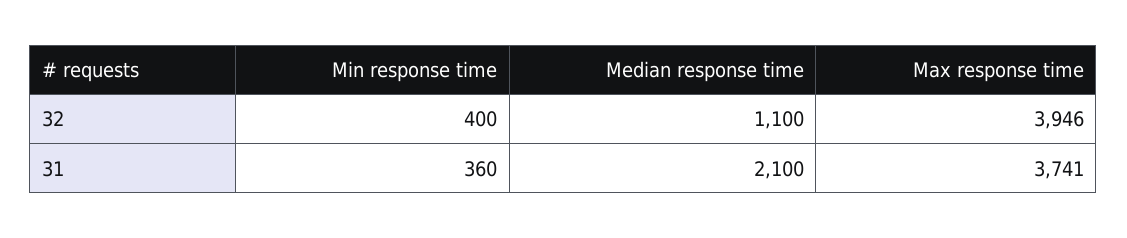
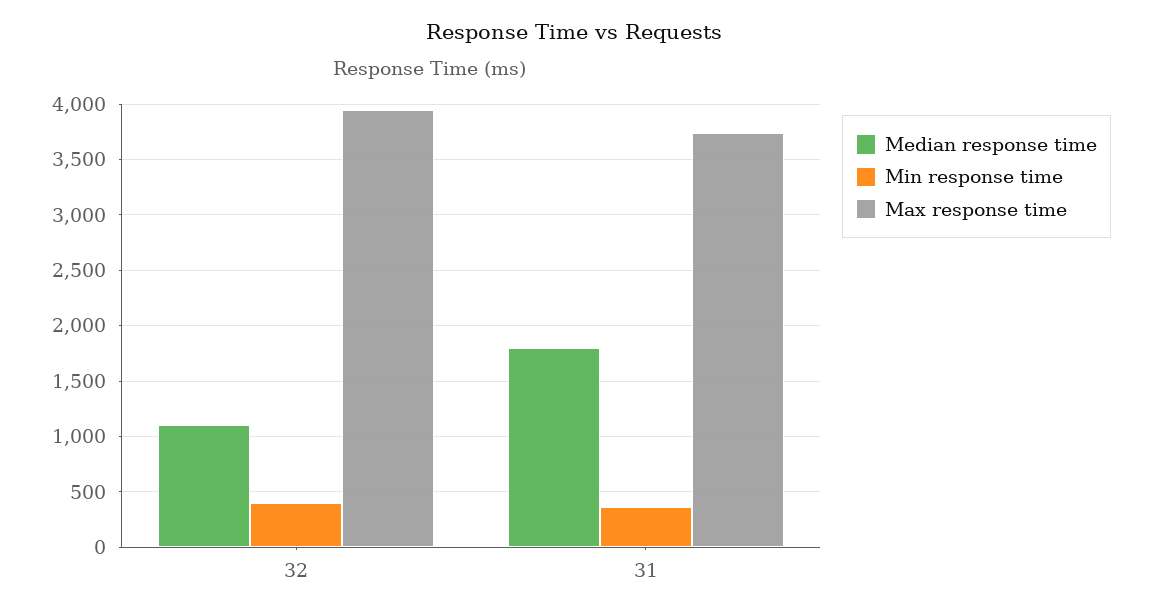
  {
    "Min response time": {
      "32": 400,
      "31": 360
    },
    "Median response time": {
      "32": 1100,
-     "31": 2100
+     "31": 1800
    },
    "Max response time": {
      "32": 3946,
      "31": 3741
    }
  }

